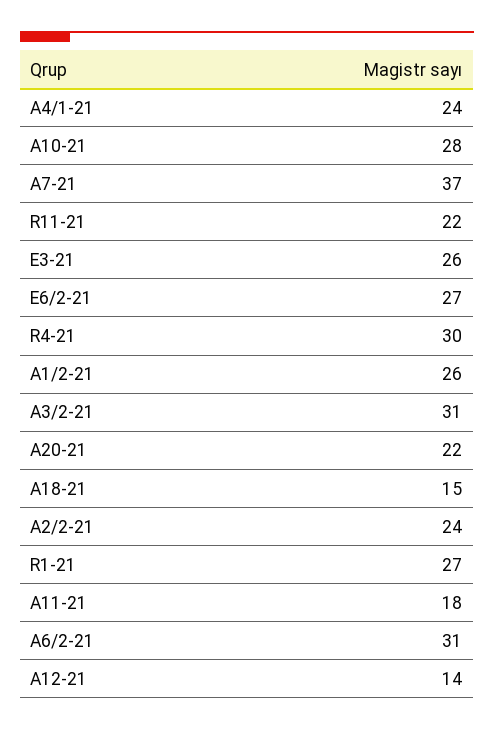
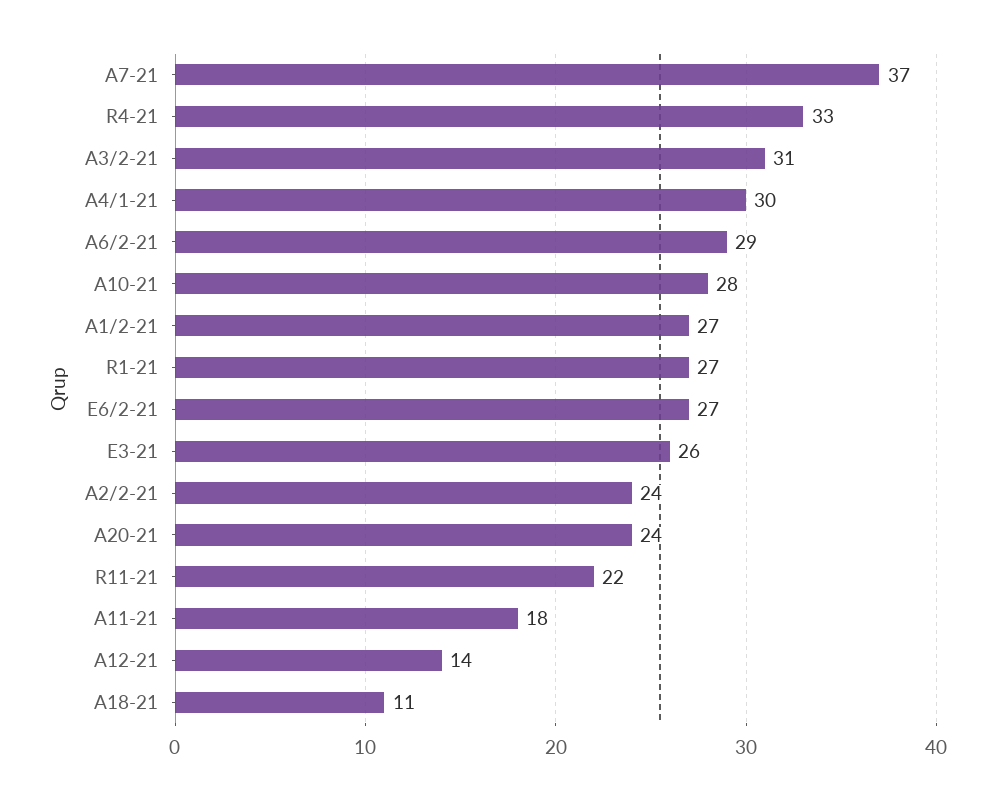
  {
-   "A4/1-21": 24,
+   "A4/1-21": 30,
    "A10-21": 28,
    "A7-21": 37,
    "R11-21": 22,
    "E3-21": 26,
    "E6/2-21": 27,
-   "R4-21": 30,
+   "R4-21": 33,
-   "A1/2-21": 26,
+   "A1/2-21": 27,
    "A3/2-21": 31,
-   "A20-21": 22,
+   "A20-21": 24,
-   "A18-21": 15,
+   "A18-21": 11,
    "A2/2-21": 24,
    "R1-21": 27,
    "A11-21": 18,
-   "A6/2-21": 31,
+   "A6/2-21": 29,
    "A12-21": 14
  }

